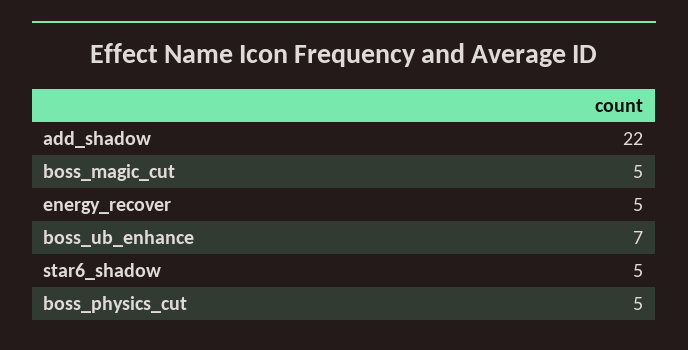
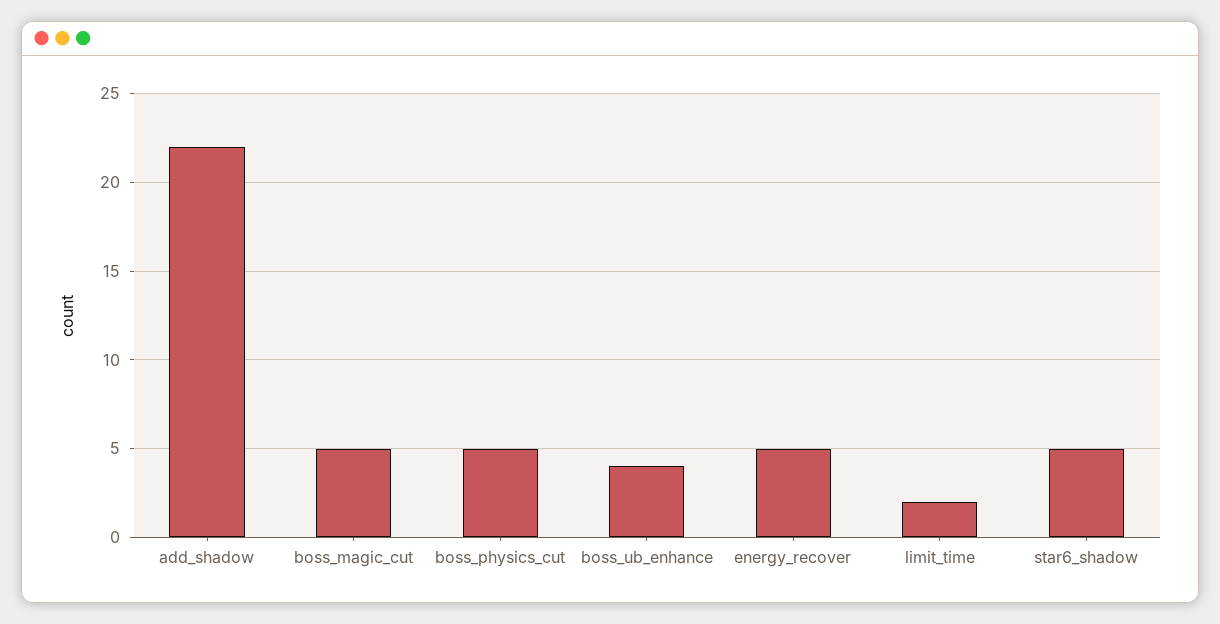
  {
    "add_shadow": 22,
    "boss_magic_cut": 5,
    "energy_recover": 5,
-   "boss_ub_enhance": 7,
+   "boss_ub_enhance": 4,
    "star6_shadow": 5,
-   "boss_physics_cut": 5
+   "boss_physics_cut": 5,
+   "limit_time": 2
  }

